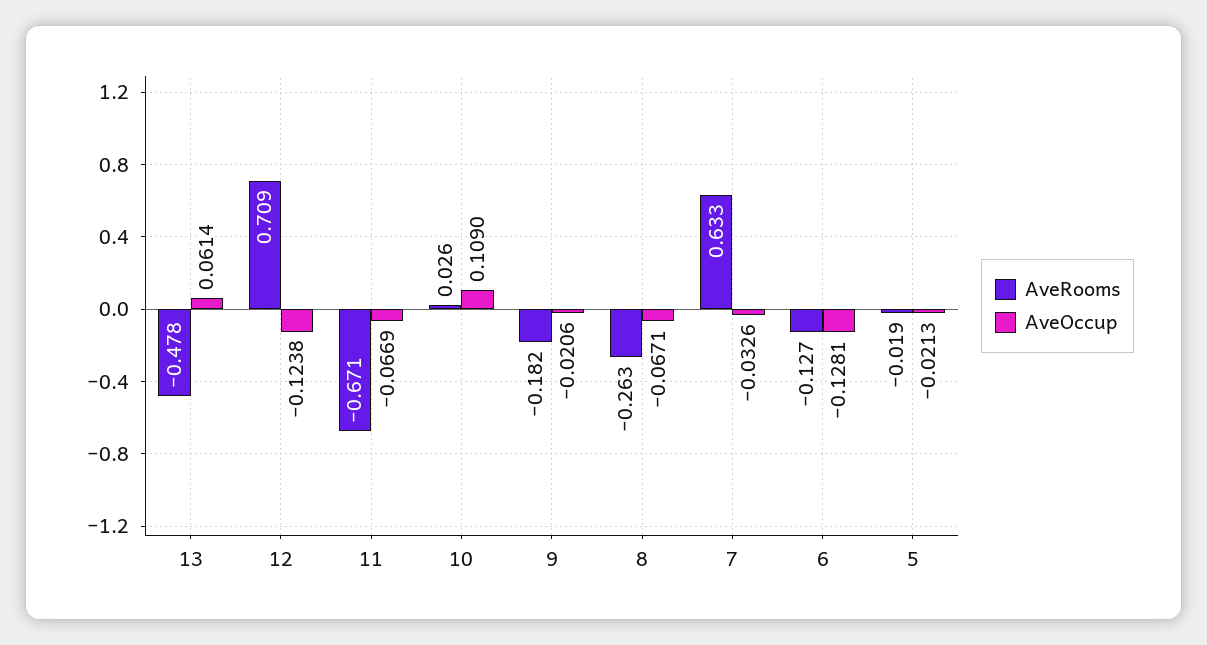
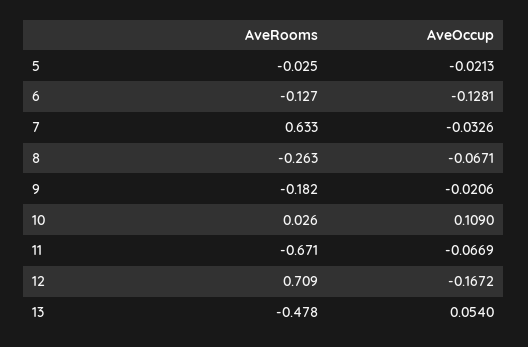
  {
    "AveRooms": {
      "13": -0.478,
      "12": 0.709,
      "11": -0.671,
      "10": 0.026,
      "9": -0.182,
      "8": -0.263,
      "7": 0.633,
      "6": -0.127,
-     "5": -0.019
+     "5": -0.025
    },
    "AveOccup": {
-     "13": 0.0614,
+     "13": 0.054,
-     "12": -0.1238,
+     "12": -0.1672,
      "11": -0.0669,
      "10": 0.109,
      "9": -0.0206,
      "8": -0.0671,
      "7": -0.0326,
      "6": -0.1281,
      "5": -0.0213
    }
  }

